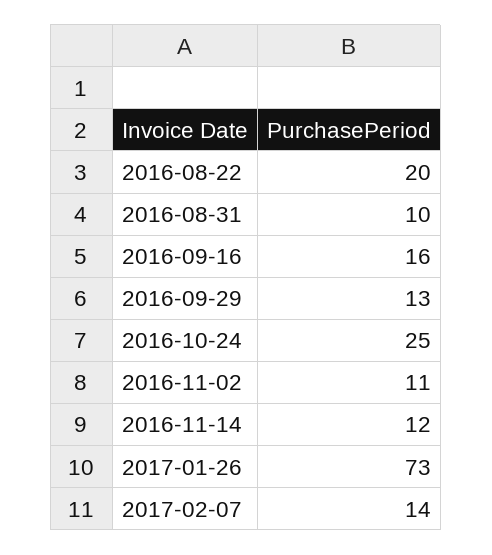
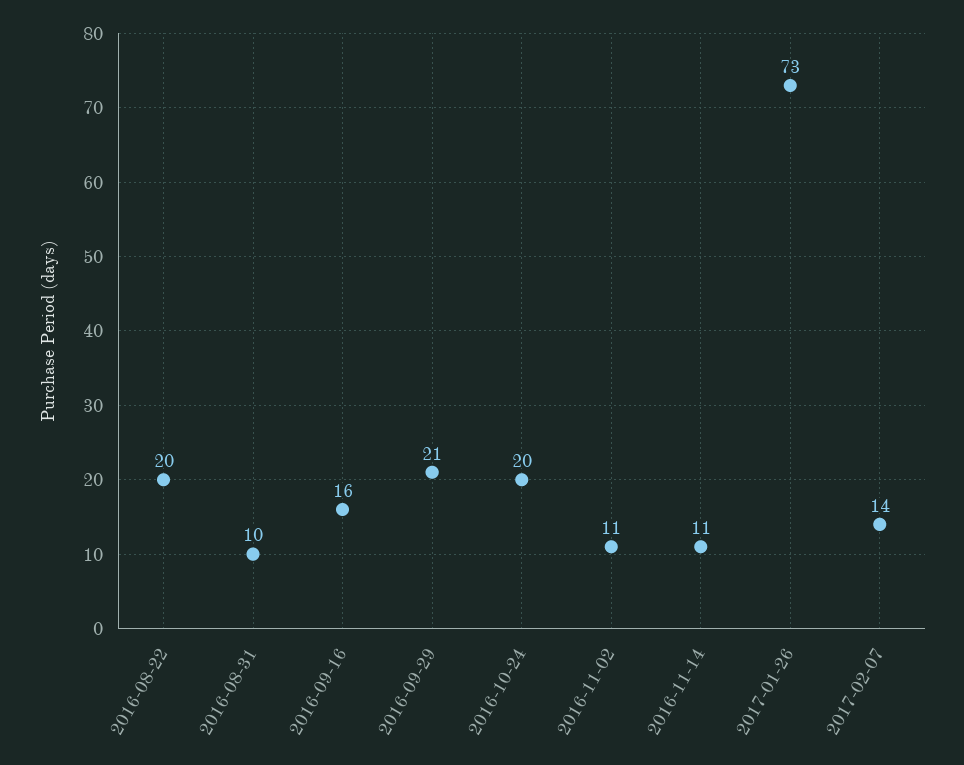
  {
    "2016-08-22": 20,
    "2016-08-31": 10,
    "2016-09-16": 16,
-   "2016-09-29": 13,
+   "2016-09-29": 21,
-   "2016-10-24": 25,
+   "2016-10-24": 20,
    "2016-11-02": 11,
-   "2016-11-14": 12,
+   "2016-11-14": 11,
    "2017-01-26": 73,
    "2017-02-07": 14
  }

